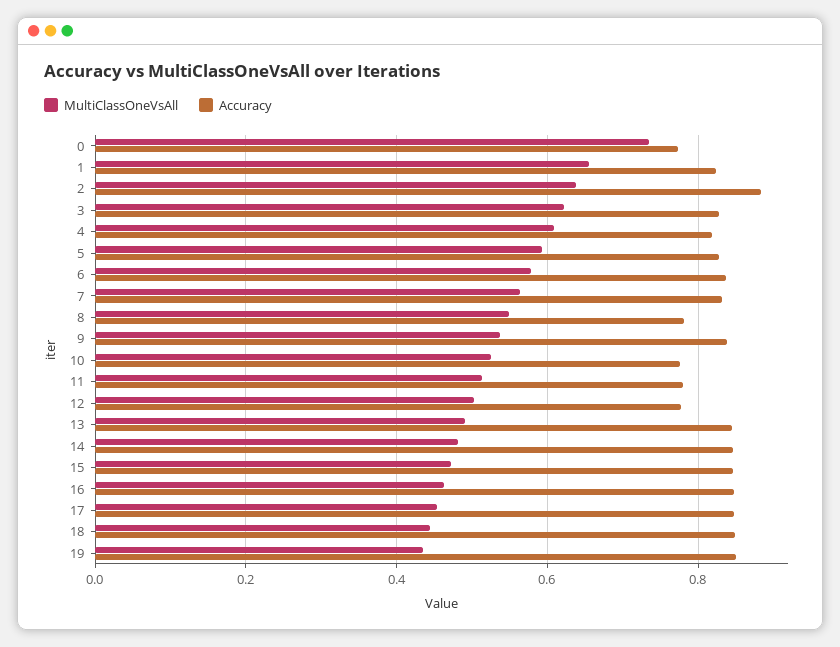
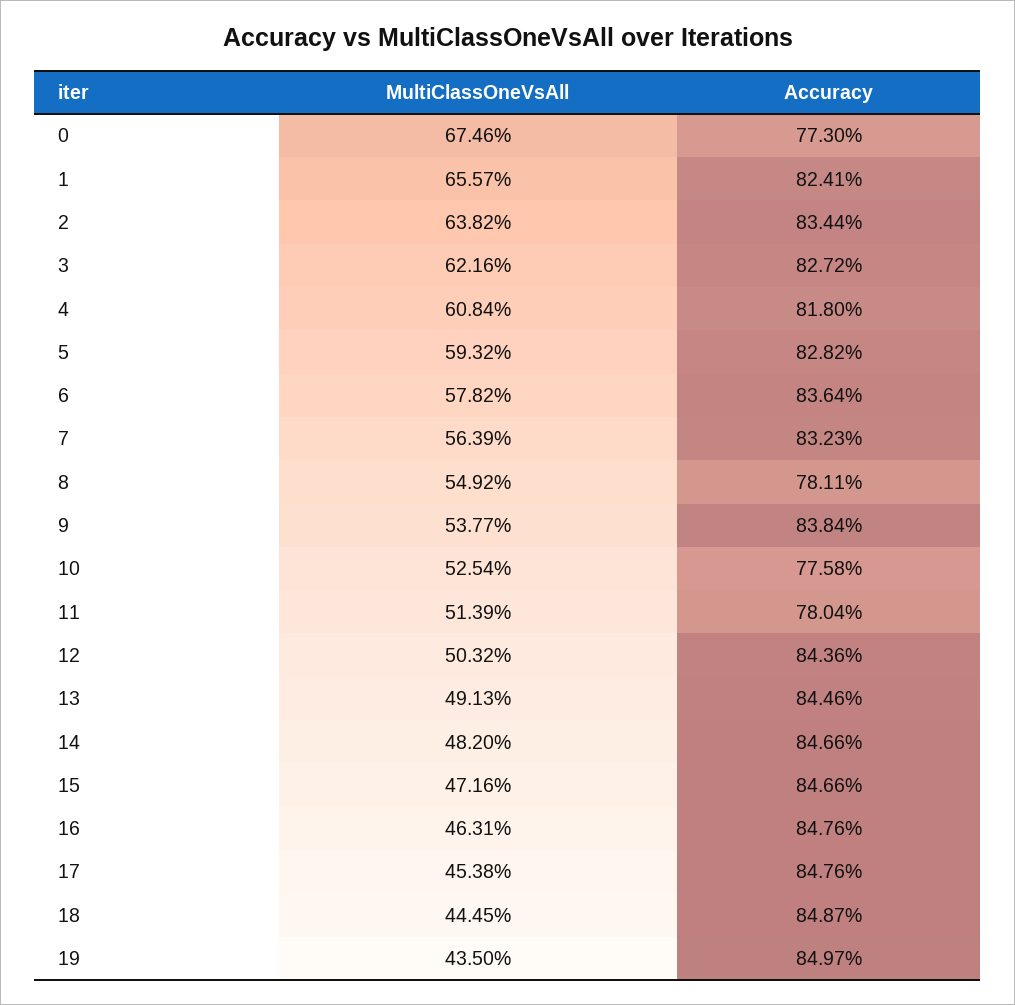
  {
    "MultiClassOneVsAll": {
-     "0": 0.74,
+     "0": 0.6746,
      "1": 0.6557,
      "2": 0.6382,
      "3": 0.6216,
      "4": 0.6084,
      "5": 0.5932,
      "6": 0.5782,
      "7": 0.5639,
      "8": 0.5492,
      "9": 0.5377,
      "10": 0.5254,
      "11": 0.5139,
      "12": 0.5032,
      "13": 0.4913,
      "14": 0.482,
      "15": 0.4716,
      "16": 0.4631,
      "17": 0.4538,
      "18": 0.4445,
      "19": 0.435
    },
    "Accuracy": {
      "0": 0.773,
      "1": 0.8241,
-     "2": 0.88,
+     "2": 0.8344,
      "3": 0.8272,
      "4": 0.818,
      "5": 0.8282,
      "6": 0.8364,
      "7": 0.8323,
      "8": 0.7811,
      "9": 0.8384,
      "10": 0.7758,
      "11": 0.7804,
-     "12": 0.78,
+     "12": 0.8436,
      "13": 0.8446,
      "14": 0.8466,
      "15": 0.8466,
      "16": 0.8476,
      "17": 0.8476,
      "18": 0.8487,
      "19": 0.8497
    }
  }

